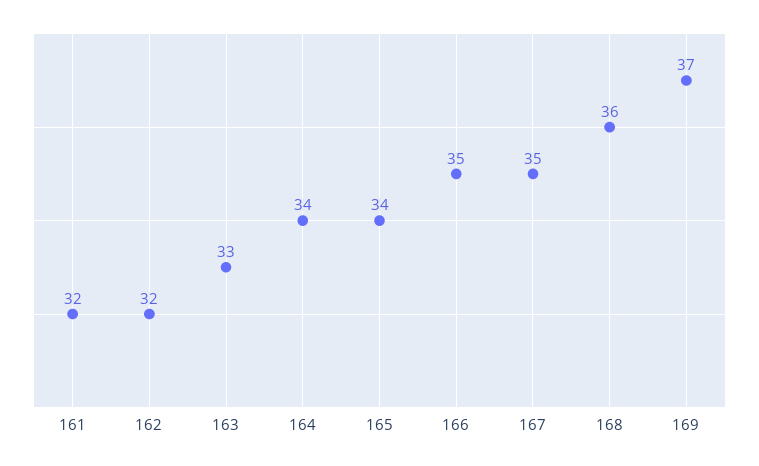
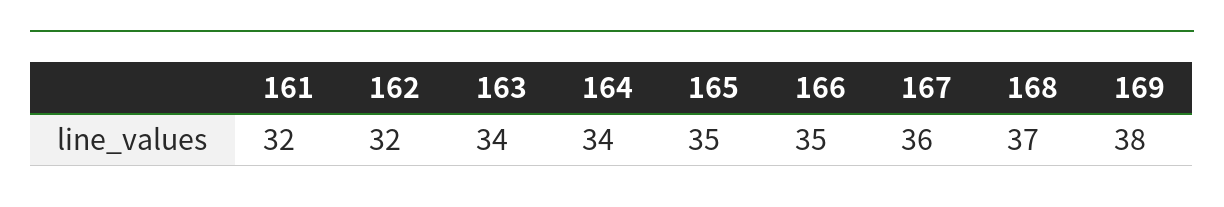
  {
    "161": 32,
    "162": 32,
-   "163": 33,
+   "163": 34,
    "164": 34,
-   "165": 34,
+   "165": 35,
    "166": 35,
-   "167": 35,
+   "167": 36,
-   "168": 36,
+   "168": 37,
-   "169": 37
+   "169": 38
  }

